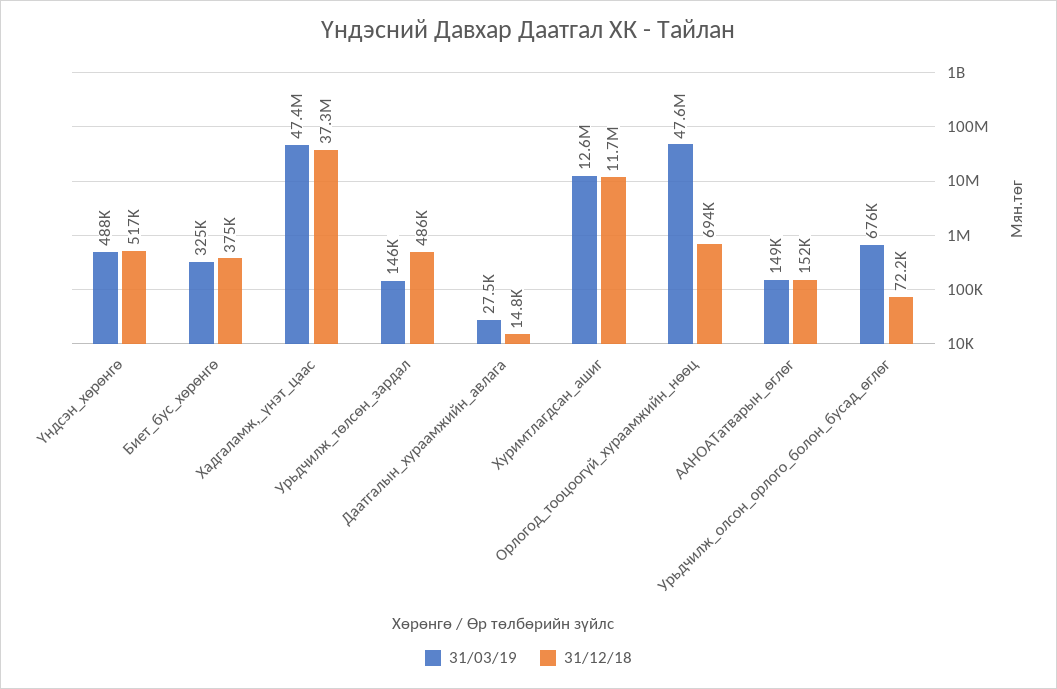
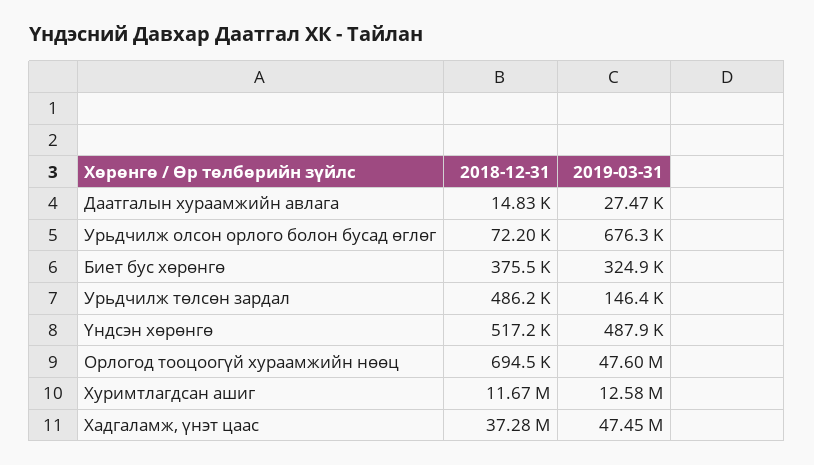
  {
    "31/03/19": {
      "Үндсэн_хөрөнгө": 487900,
      "Биет_бус_хөрөнгө": 324900,
      "Хадгаламж,_үнэт_цаас": 47450000,
      "Урьдчилж_төлсөн_зардал": 146400,
      "Даатгалын_хураамжийн_авлага": 27470,
      "Хуримтлагдсан_ашиг": 12580000,
      "Орлогод_тооцоогүй_хураамжийн_нөөц": 47600000,
-     "ААНОАТатварын_өглөг": 149000,
      "Урьдчилж_олсон_орлого_болон_бусад_өглөг": 676300
    },
    "31/12/18": {
      "Үндсэн_хөрөнгө": 517200,
      "Биет_бус_хөрөнгө": 375500,
      "Хадгаламж,_үнэт_цаас": 37280000,
      "Урьдчилж_төлсөн_зардал": 486200,
      "Даатгалын_хураамжийн_авлага": 14830,
      "Хуримтлагдсан_ашиг": 11670000,
      "Орлогод_тооцоогүй_хураамжийн_нөөц": 694500,
-     "ААНОАТатварын_өглөг": 152000,
      "Урьдчилж_олсон_орлого_болон_бусад_өглөг": 72200
    }
  }

